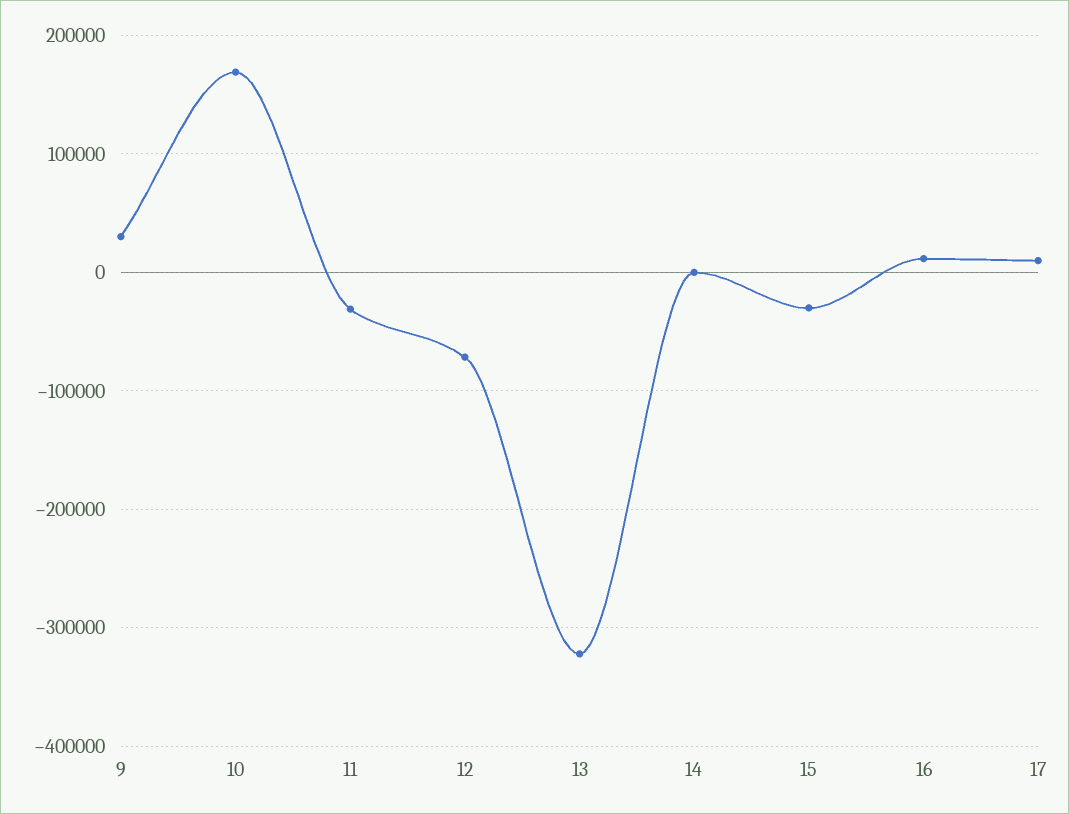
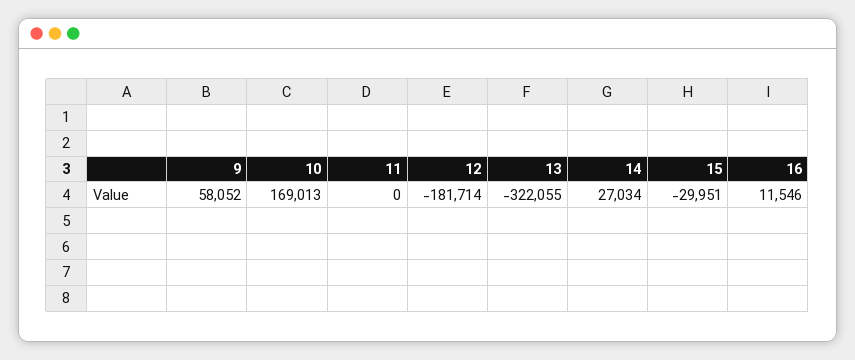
  {
-   "9": 30000,
+   "9": 58052,
    "10": 169013,
-   "11": -30000,
+   "11": 0,
-   "12": -70000,
+   "12": -181714,
    "13": -322055,
-   "14": 0,
+   "14": 27034,
    "15": -29951,
-   "16": 11546,
+   "16": 11546
-   "17": 10000
  }

